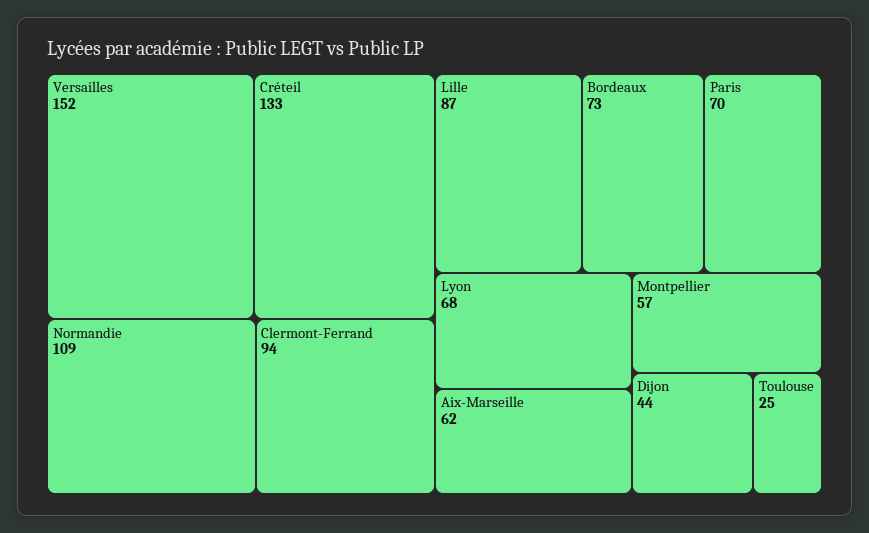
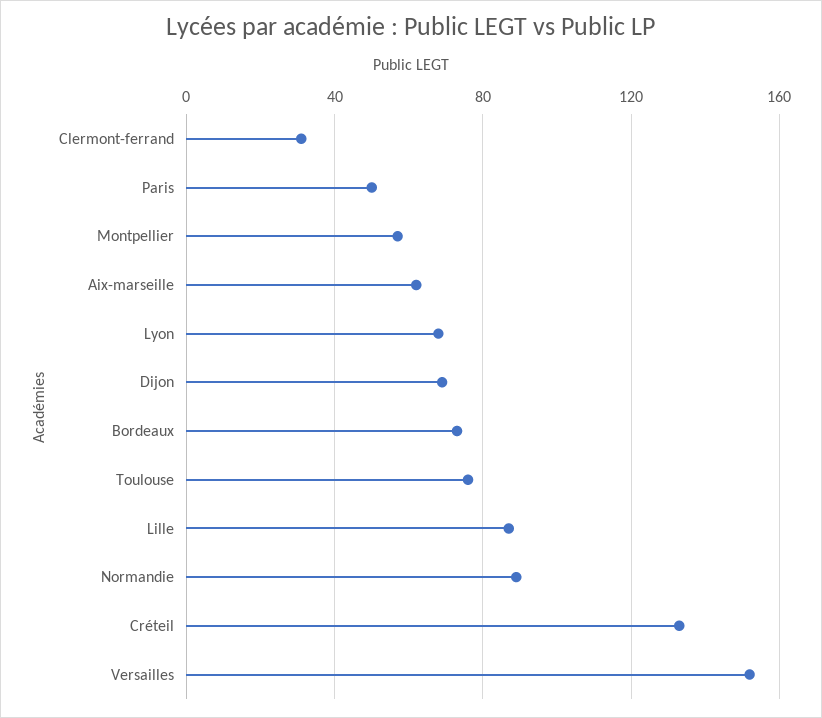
  {
    "Versailles": 152,
    "Créteil": 133,
-   "Normandie": 109,
+   "Normandie": 90,
-   "Clermont-Ferrand": 94,
+   "Clermont-Ferrand": 30,
    "Lille": 87,
    "Bordeaux": 73,
-   "Paris": 70,
+   "Paris": 50,
    "Lyon": 68,
    "Aix-Marseille": 62,
    "Montpellier": 57,
-   "Dijon": 44,
+   "Dijon": 70,
-   "Toulouse": 25
+   "Toulouse": 75
  }

